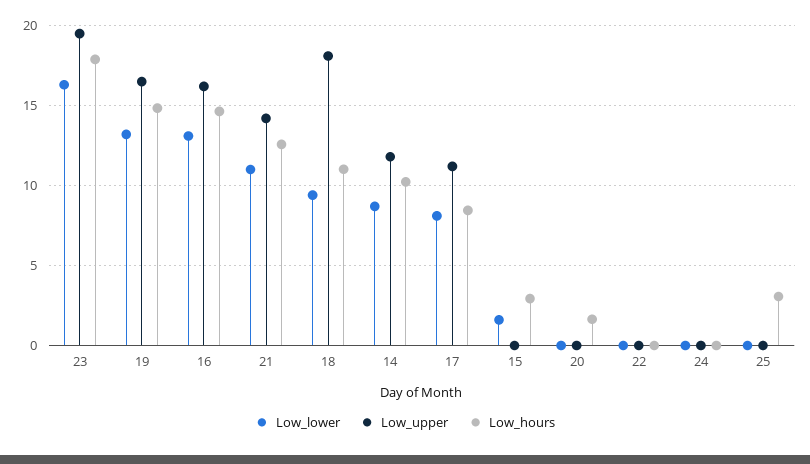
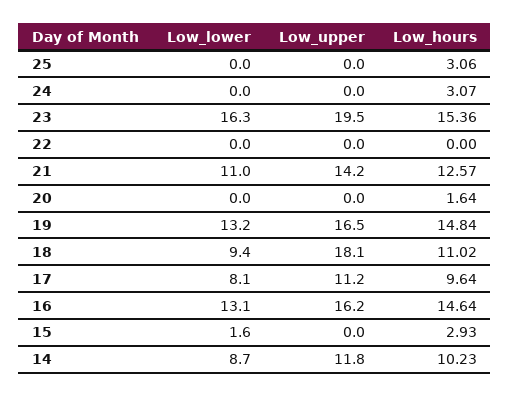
  {
    "Low_lower": {
      "23": 16.3,
      "19": 13.2,
      "16": 13.1,
      "21": 11,
      "18": 9.4,
      "14": 8.7,
      "17": 8.1,
      "15": 1.6,
      "20": 0,
      "22": 0,
      "24": 0,
      "25": 0
    },
    "Low_upper": {
      "23": 19.5,
      "19": 16.5,
      "16": 16.2,
      "21": 14.2,
      "18": 18.1,
      "14": 11.8,
      "17": 11.2,
      "15": 0,
      "20": 0,
      "22": 0,
      "24": 0,
      "25": 0
    },
    "Low_hours": {
-     "23": 18,
+     "23": 15.36,
      "19": 14.84,
      "16": 14.64,
      "21": 12.57,
      "18": 11.02,
      "14": 10.23,
-     "17": 8.5,
+     "17": 9.64,
      "15": 2.93,
      "20": 1.64,
      "22": 0,
-     "24": 0,
+     "24": 3.07,
      "25": 3.06
    }
  }

